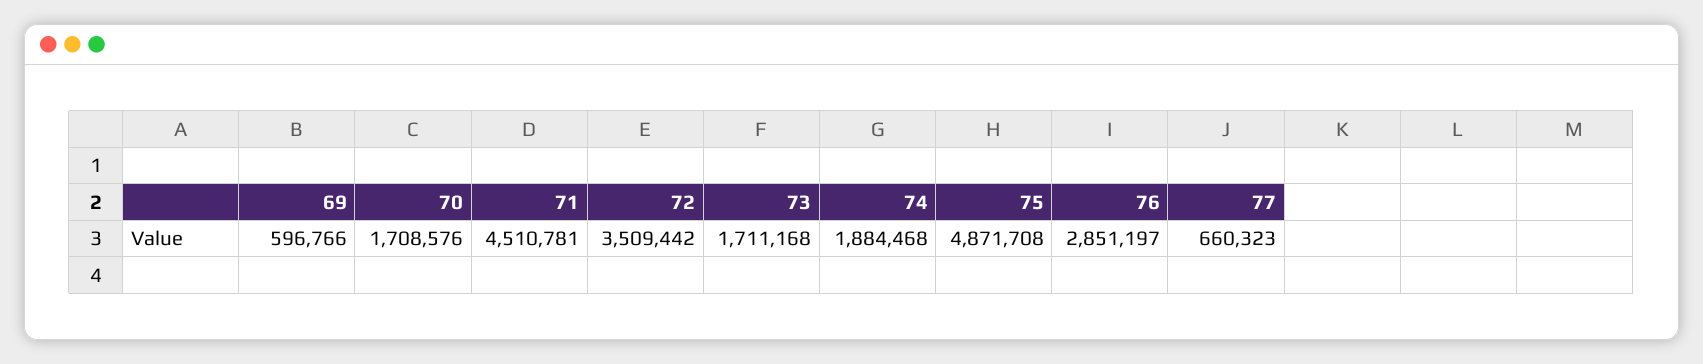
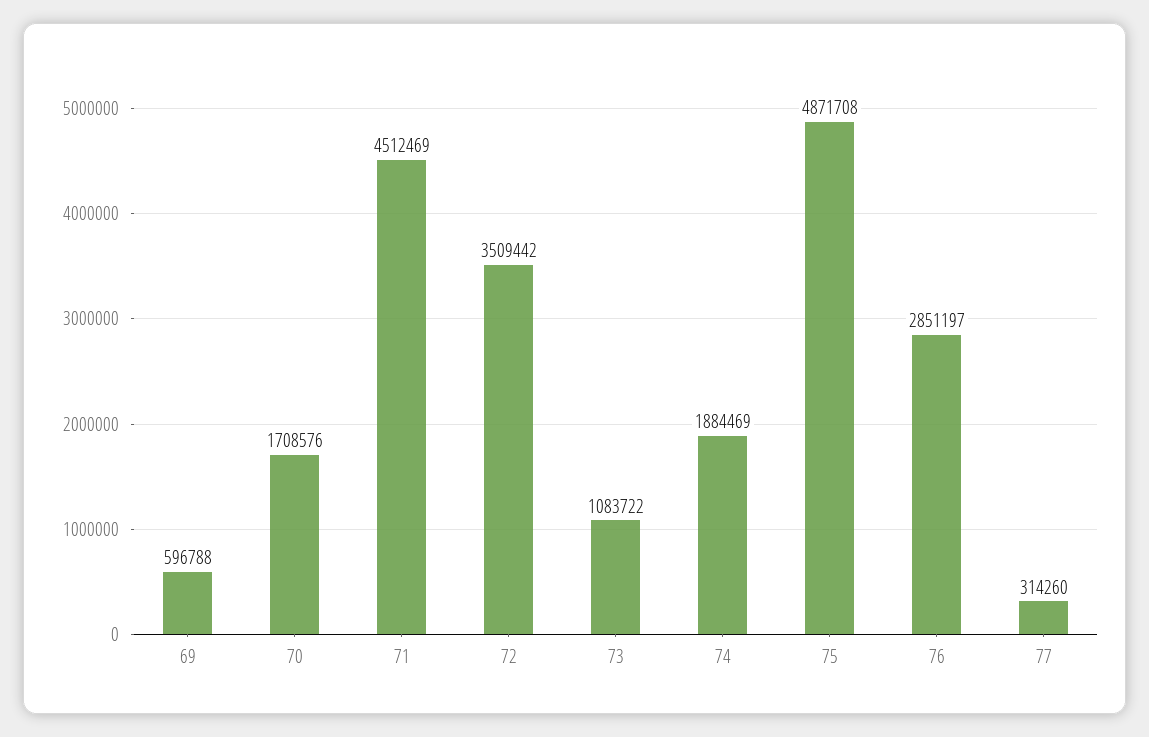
  {
-   "69": 596766,
+   "69": 596788,
    "70": 1708576,
-   "71": 4510781,
+   "71": 4512469,
    "72": 3509442,
-   "73": 1711168,
+   "73": 1083722,
-   "74": 1884468,
+   "74": 1884469,
    "75": 4871708,
    "76": 2851197,
-   "77": 660323
+   "77": 314260
  }

